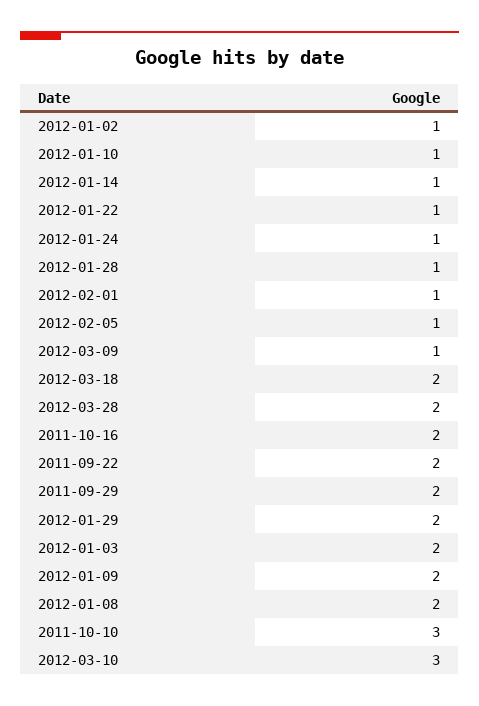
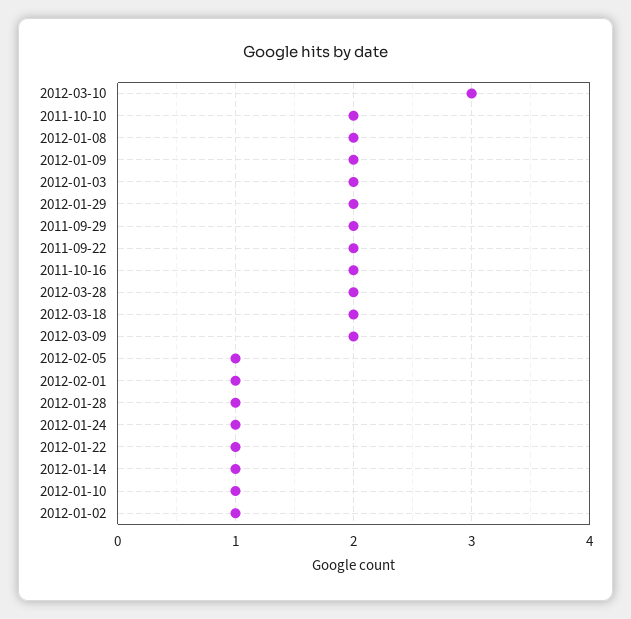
  {
    "2012-01-02": 1,
    "2012-01-10": 1,
    "2012-01-14": 1,
    "2012-01-22": 1,
    "2012-01-24": 1,
    "2012-01-28": 1,
    "2012-02-01": 1,
    "2012-02-05": 1,
-   "2012-03-09": 1,
+   "2012-03-09": 2,
    "2012-03-18": 2,
    "2012-03-28": 2,
    "2011-10-16": 2,
    "2011-09-22": 2,
    "2011-09-29": 2,
    "2012-01-29": 2,
    "2012-01-03": 2,
    "2012-01-09": 2,
    "2012-01-08": 2,
-   "2011-10-10": 3,
+   "2011-10-10": 2,
    "2012-03-10": 3
  }

